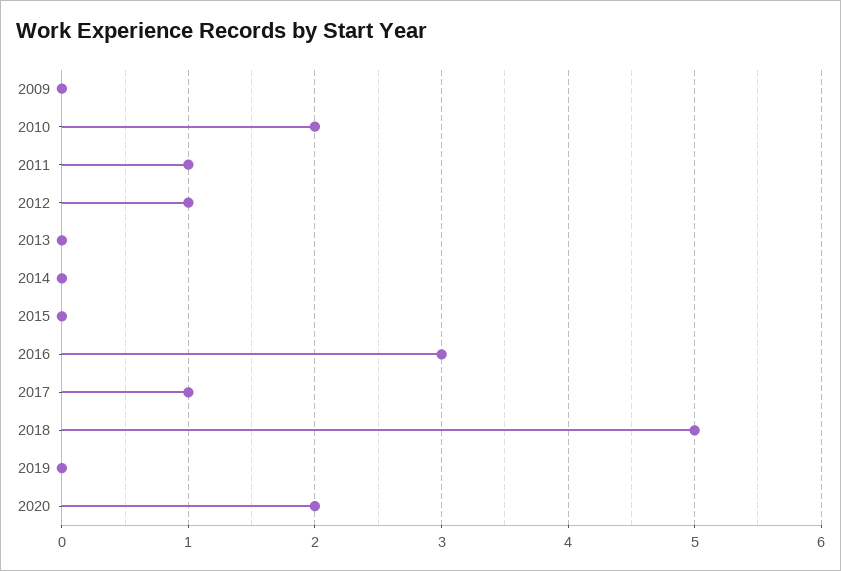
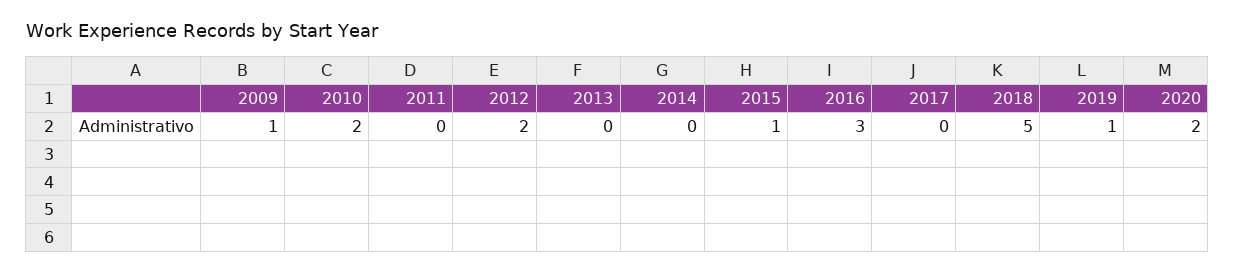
  {
-   "2009": 0,
+   "2009": 1,
    "2010": 2,
-   "2011": 1,
+   "2011": 0,
-   "2012": 1,
+   "2012": 2,
    "2013": 0,
    "2014": 0,
-   "2015": 0,
+   "2015": 1,
    "2016": 3,
-   "2017": 1,
+   "2017": 0,
    "2018": 5,
-   "2019": 0,
+   "2019": 1,
    "2020": 2
  }

